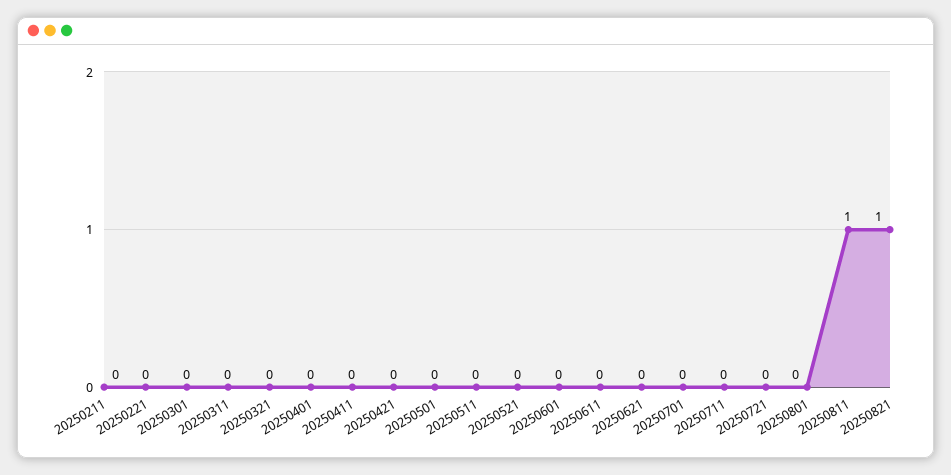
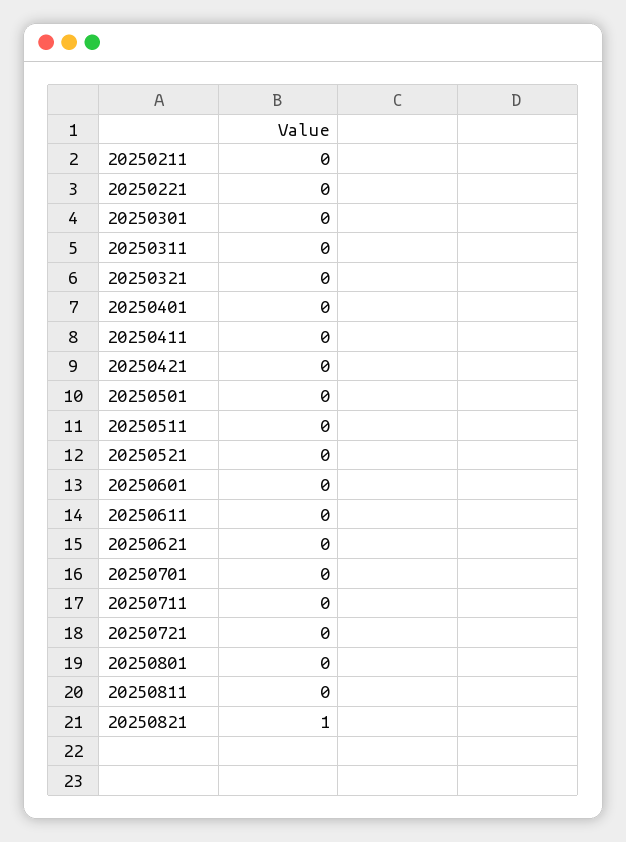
  {
    "20250211": 0,
    "20250221": 0,
    "20250301": 0,
    "20250311": 0,
    "20250321": 0,
    "20250401": 0,
    "20250411": 0,
    "20250421": 0,
    "20250501": 0,
    "20250511": 0,
    "20250521": 0,
    "20250601": 0,
    "20250611": 0,
    "20250621": 0,
    "20250701": 0,
    "20250711": 0,
    "20250721": 0,
    "20250801": 0,
-   "20250811": 1,
+   "20250811": 0,
    "20250821": 1
  }

